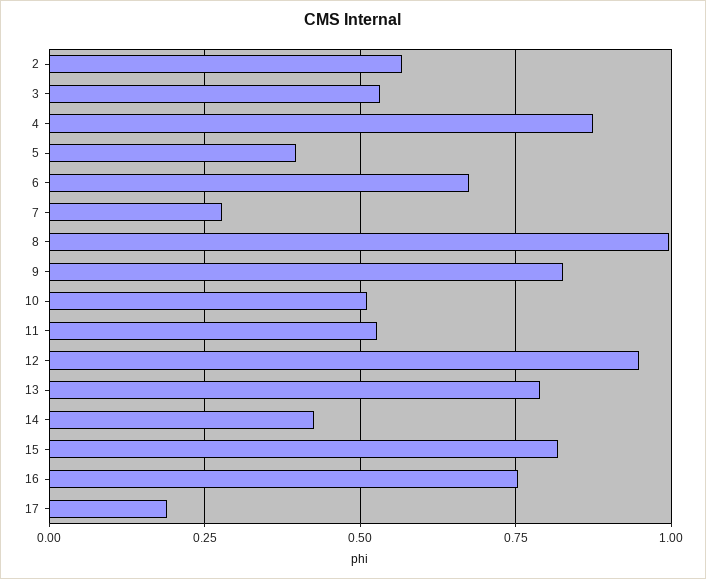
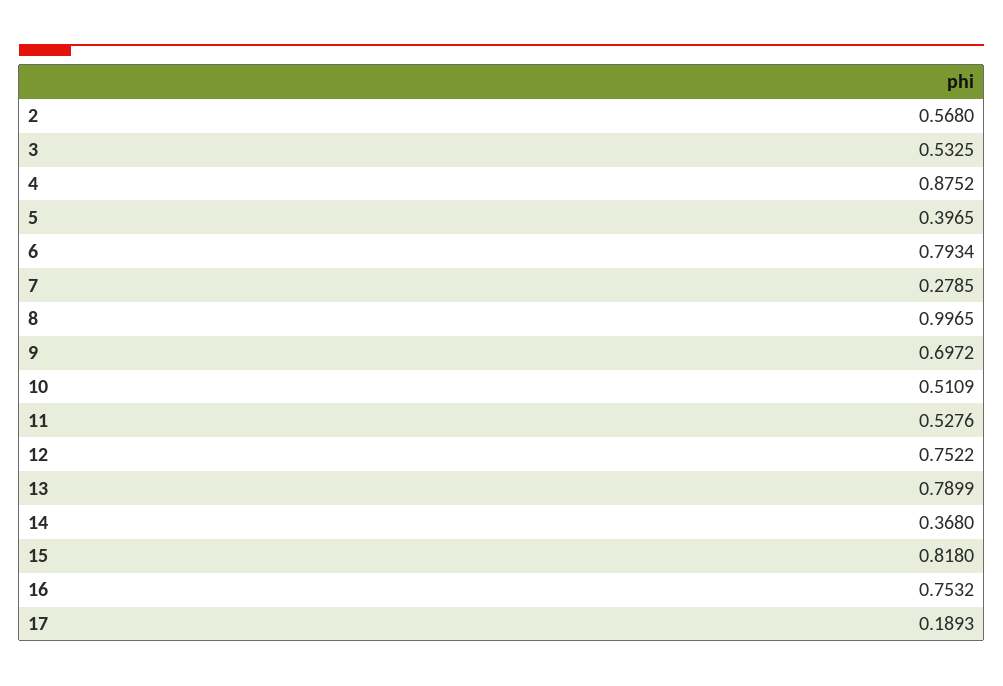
  {
    "2": 0.568,
    "3": 0.5325,
    "4": 0.8752,
    "5": 0.3965,
-   "6": 0.675,
+   "6": 0.7934,
    "7": 0.2785,
    "8": 0.9965,
-   "9": 0.825,
+   "9": 0.6972,
    "10": 0.5109,
    "11": 0.5276,
-   "12": 0.95,
+   "12": 0.7522,
    "13": 0.7899,
-   "14": 0.425,
+   "14": 0.368,
    "15": 0.818,
    "16": 0.7532,
    "17": 0.1893
  }

